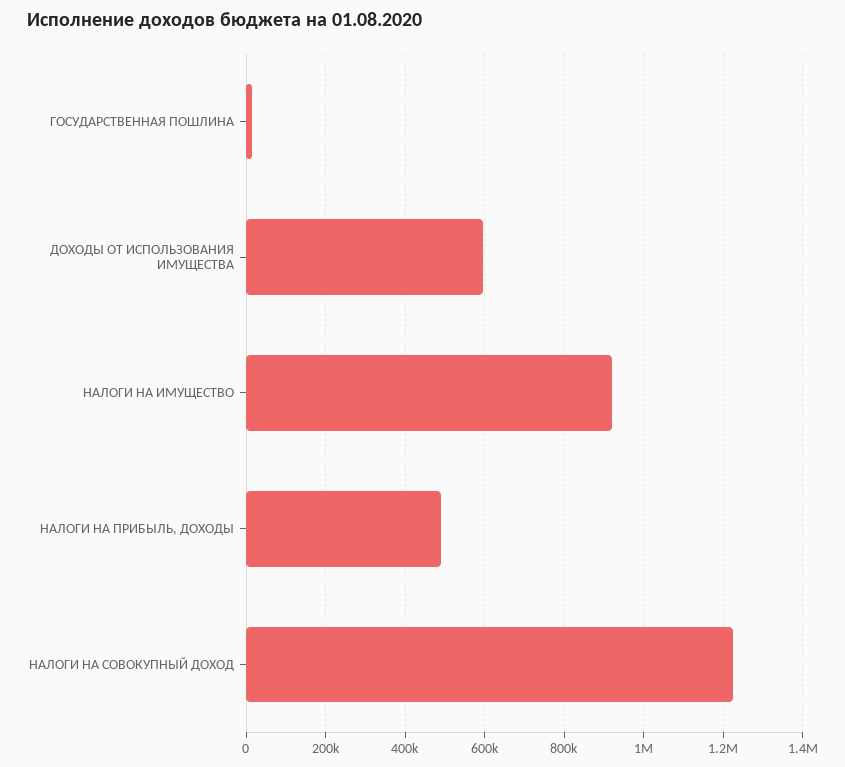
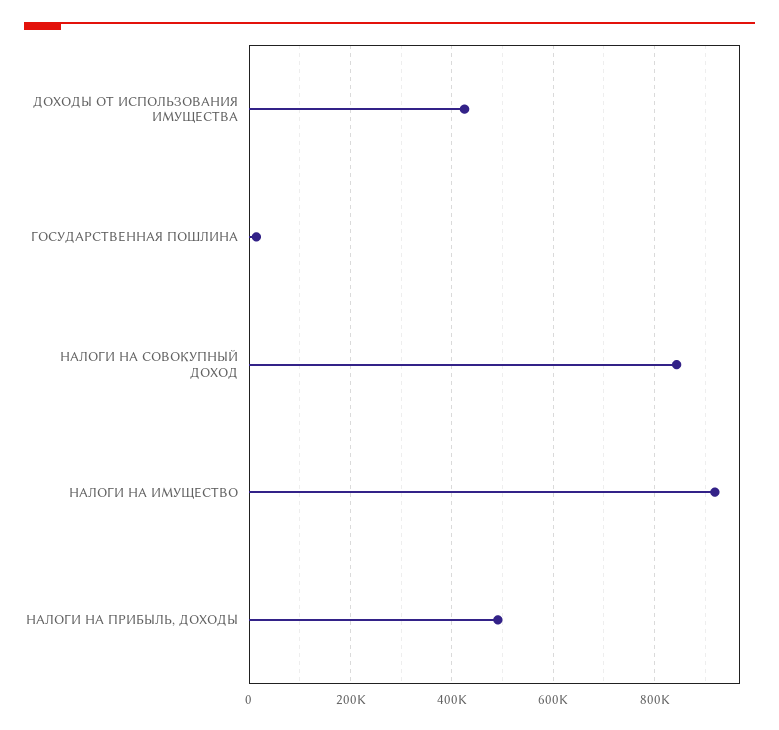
  {
    "ГОСУДАРСТВЕННАЯ ПОШЛИНА": 20000,
-   "ДОХОДЫ ОТ ИСПОЛЬЗОВАНИЯ ИМУЩЕСТВА": 600000,
+   "ДОХОДЫ ОТ ИСПОЛЬЗОВАНИЯ ИМУЩЕСТВА": 420000,
    "НАЛОГИ НА ИМУЩЕСТВО": 920000,
    "НАЛОГИ НА ПРИБЫЛЬ, ДОХОДЫ": 500000,
-   "НАЛОГИ НА СОВОКУПНЫЙ ДОХОД": 1220000
+   "НАЛОГИ НА СОВОКУПНЫЙ ДОХОД": 840000
  }

